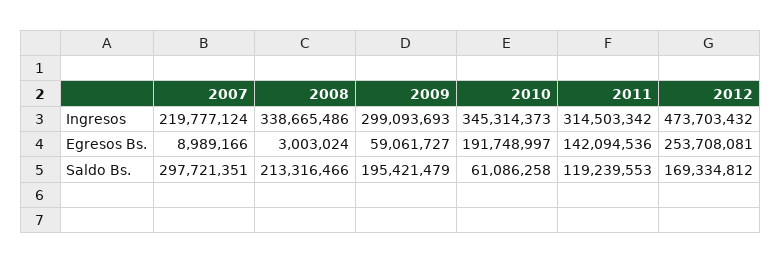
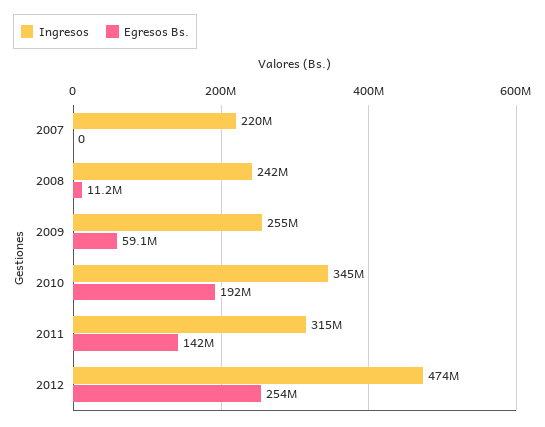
  {
    "Ingresos": {
      "2007": 219777124,
-     "2008": 338665486,
+     "2008": 242000000,
-     "2009": 299093693,
+     "2009": 255000000,
      "2010": 345314373,
      "2011": 314503342,
      "2012": 473703432
    },
    "Egresos Bs.": {
-     "2007": 8989166,
+     "2007": 0,
-     "2008": 3003024,
+     "2008": 11200000,
      "2009": 59061727,
      "2010": 191748997,
      "2011": 142094536,
      "2012": 253708081
-   },
+   }
-   "Saldo Bs.": {
-     "2007": 297721351,
-     "2008": 213316466,
-     "2009": 195421479,
-     "2010": 61086258,
-     "2011": 119239553,
-     "2012": 169334812
-   }
  }

